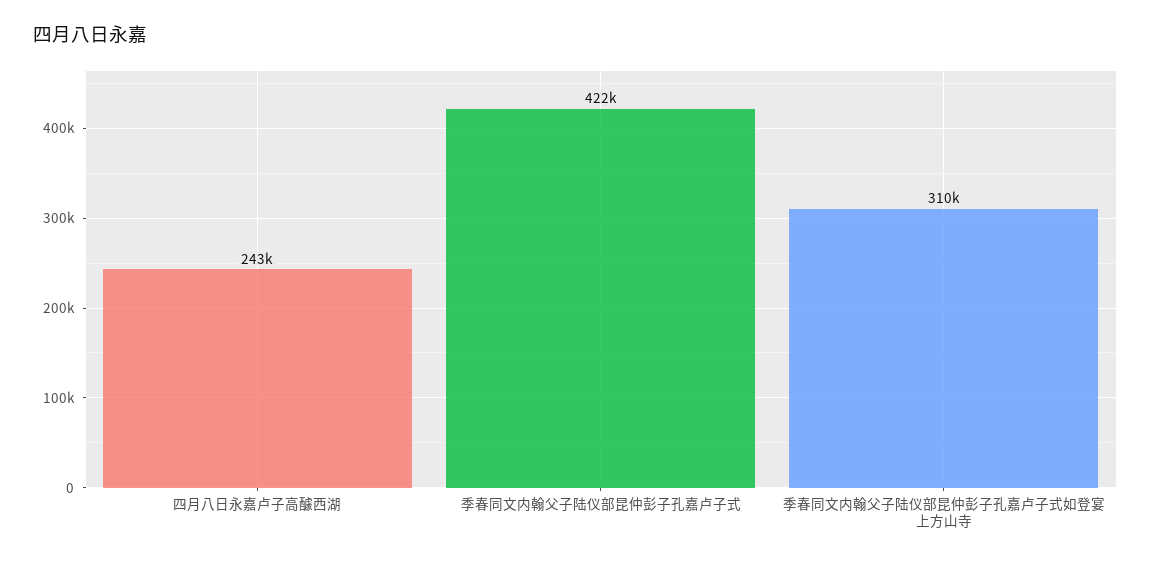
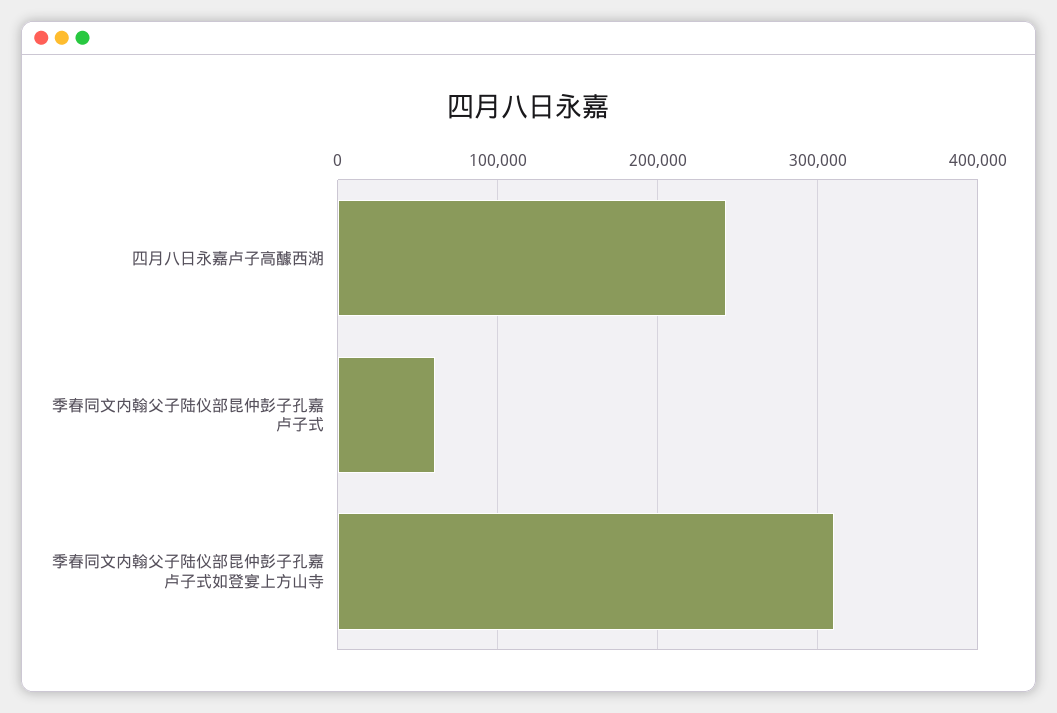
  {
    "四月八日永嘉卢子高醵西湖": 243000,
-   "季春同文内翰父子陆仪部昆仲彭子孔嘉卢子式": 422000,
+   "季春同文内翰父子陆仪部昆仲彭子孔嘉卢子式": 60000,
    "季春同文内翰父子陆仪部昆仲彭子孔嘉卢子式如登宴上方山寺": 310000
  }

